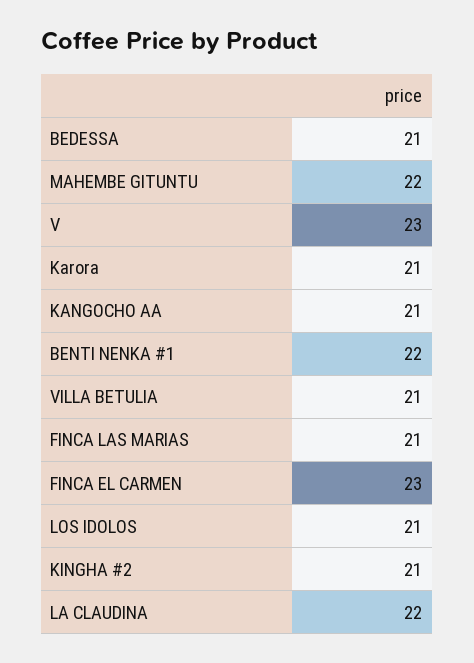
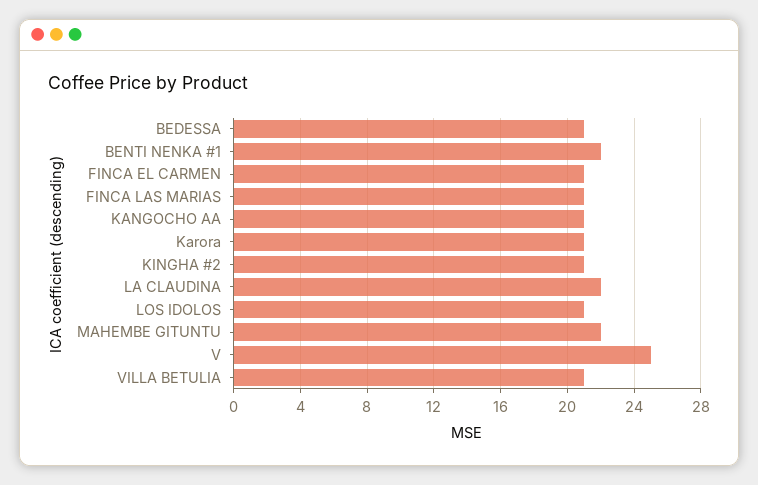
  {
    "BEDESSA": 21,
    "MAHEMBE GITUNTU": 22,
-   "V": 23,
+   "V": 25,
    "Karora": 21,
    "KANGOCHO AA": 21,
    "BENTI NENKA #1": 22,
    "VILLA BETULIA": 21,
    "FINCA LAS MARIAS": 21,
-   "FINCA EL CARMEN": 23,
+   "FINCA EL CARMEN": 21,
    "LOS IDOLOS": 21,
    "KINGHA #2": 21,
    "LA CLAUDINA": 22
  }

